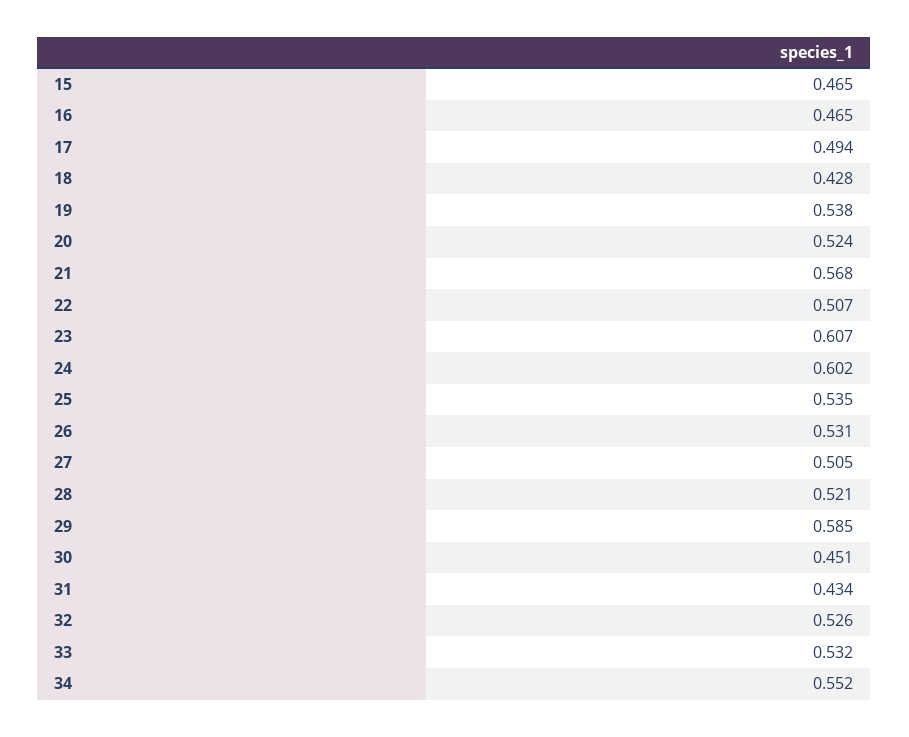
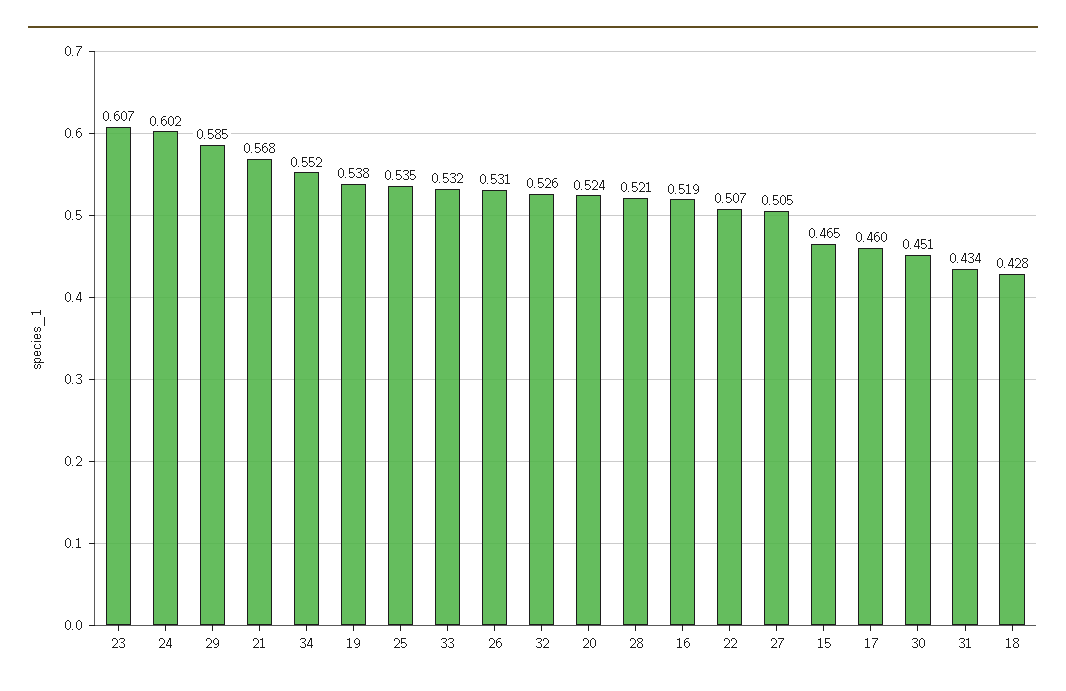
  {
    "15": 0.465,
-   "16": 0.465,
+   "16": 0.519,
-   "17": 0.494,
+   "17": 0.46,
    "18": 0.428,
    "19": 0.538,
    "20": 0.524,
    "21": 0.568,
    "22": 0.507,
    "23": 0.607,
    "24": 0.602,
    "25": 0.535,
    "26": 0.531,
    "27": 0.505,
    "28": 0.521,
    "29": 0.585,
    "30": 0.451,
    "31": 0.434,
    "32": 0.526,
    "33": 0.532,
    "34": 0.552
  }

